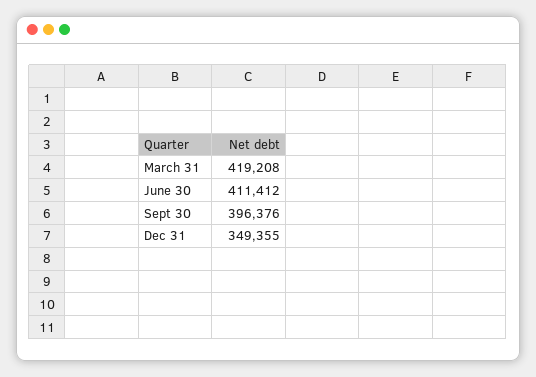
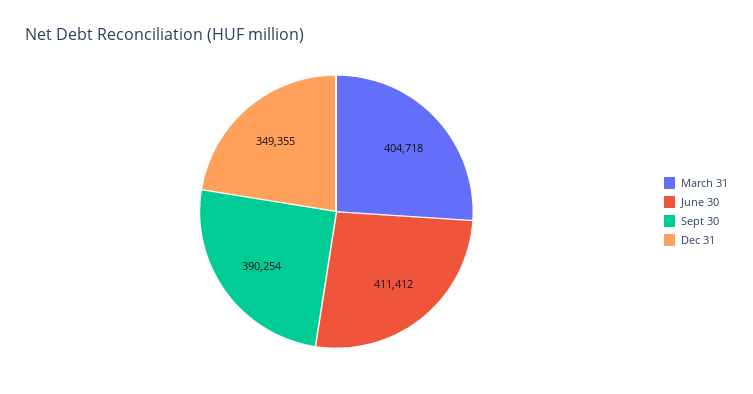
  {
-   "March 31": 419208,
+   "March 31": 404718,
    "June 30": 411412,
-   "Sept 30": 396376,
+   "Sept 30": 390254,
    "Dec 31": 349355
  }

